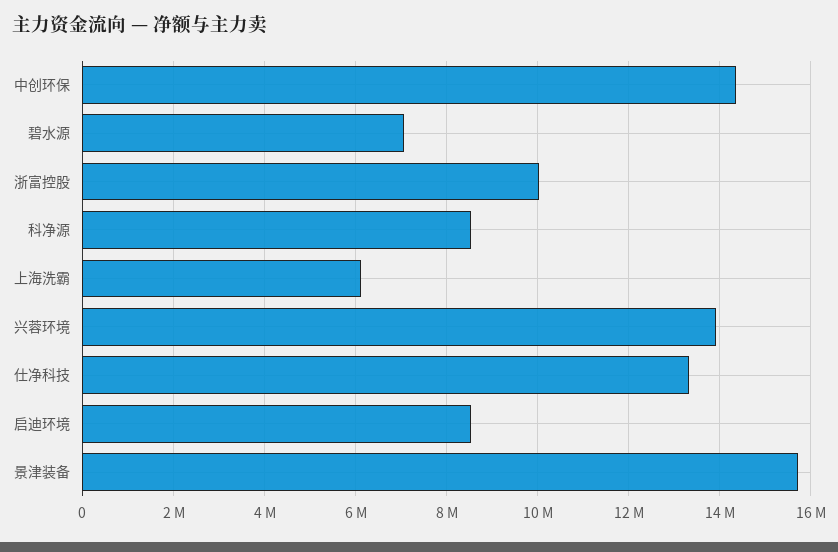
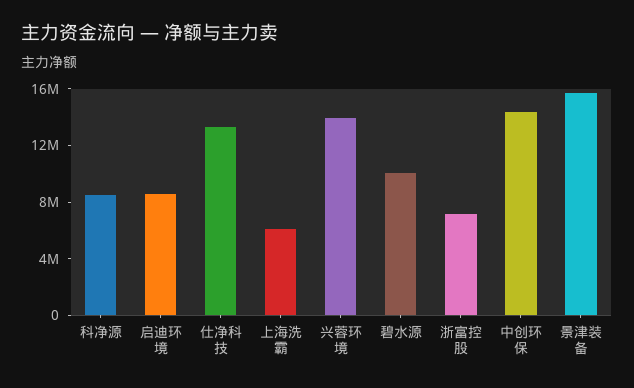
  {
    "中创环保": 14400000,
-   "碧水源": 7000000,
+   "碧水源": 10000000,
-   "浙富控股": 10000000,
+   "浙富控股": 7000000,
    "科净源": 8600000,
    "上海洗霸": 6200000,
    "兴蓉环境": 14000000,
    "仕净科技": 13400000,
    "启迪环境": 8600000,
    "景津装备": 15800000
  }

